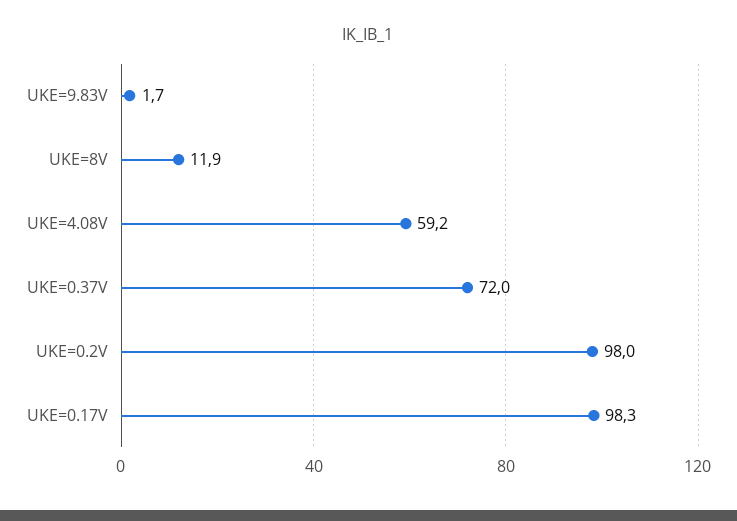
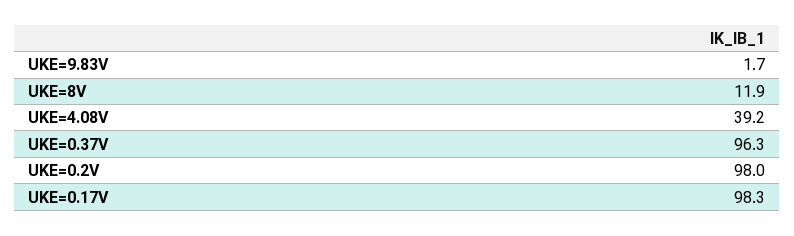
  {
    "UKE=9.83V": 1.7,
    "UKE=8V": 11.9,
-   "UKE=4.08V": 59.2,
+   "UKE=4.08V": 39.2,
-   "UKE=0.37V": 72,
+   "UKE=0.37V": 96.3,
    "UKE=0.2V": 98,
    "UKE=0.17V": 98.3
  }

